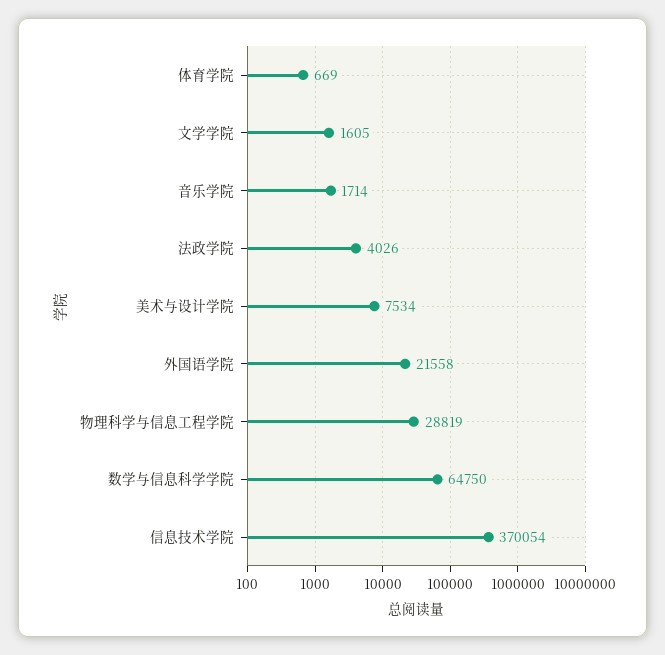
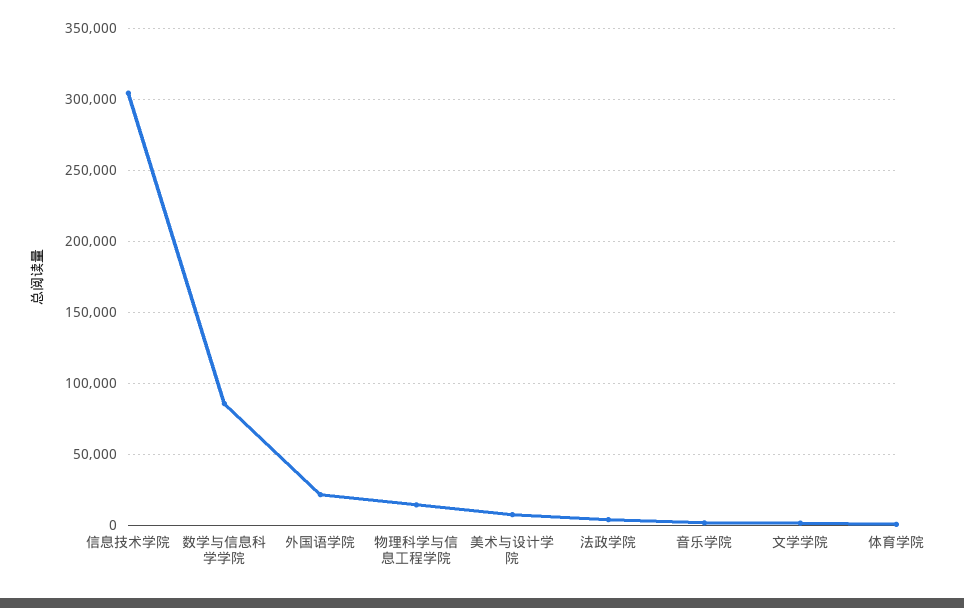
  {
    "体育学院": 669,
    "文学学院": 1605,
    "音乐学院": 1714,
    "法政学院": 4026,
    "美术与设计学院": 7534,
    "外国语学院": 21558,
-   "物理科学与信息工程学院": 28819,
+   "物理科学与信息工程学院": 15000,
-   "数学与信息科学学院": 64750,
+   "数学与信息科学学院": 85000,
-   "信息技术学院": 370054
+   "信息技术学院": 305000
  }

